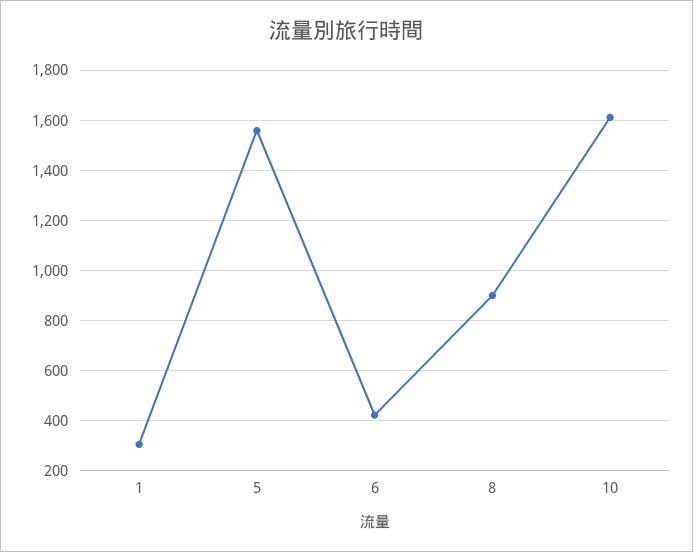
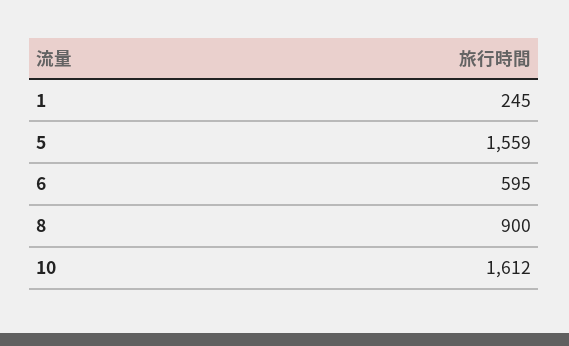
  {
-   "1": 300,
+   "1": 245,
    "5": 1559,
-   "6": 425,
+   "6": 595,
    "8": 900,
    "10": 1612
  }

